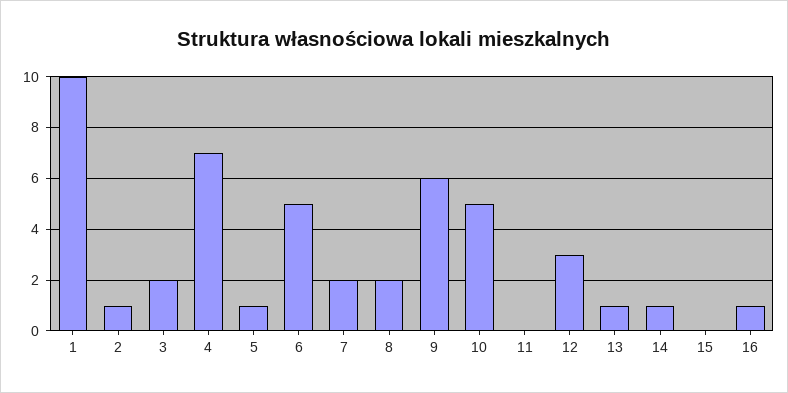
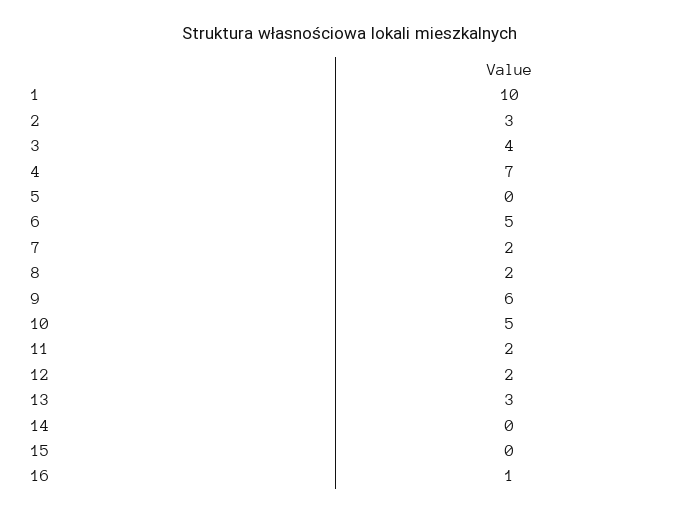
  {
    "1": 10,
-   "2": 1,
+   "2": 3,
-   "3": 2,
+   "3": 4,
    "4": 7,
-   "5": 1,
+   "5": 0,
    "6": 5,
    "7": 2,
    "8": 2,
    "9": 6,
    "10": 5,
-   "11": 0,
+   "11": 2,
-   "12": 3,
+   "12": 2,
-   "13": 1,
+   "13": 3,
-   "14": 1,
+   "14": 0,
    "15": 0,
    "16": 1
  }

